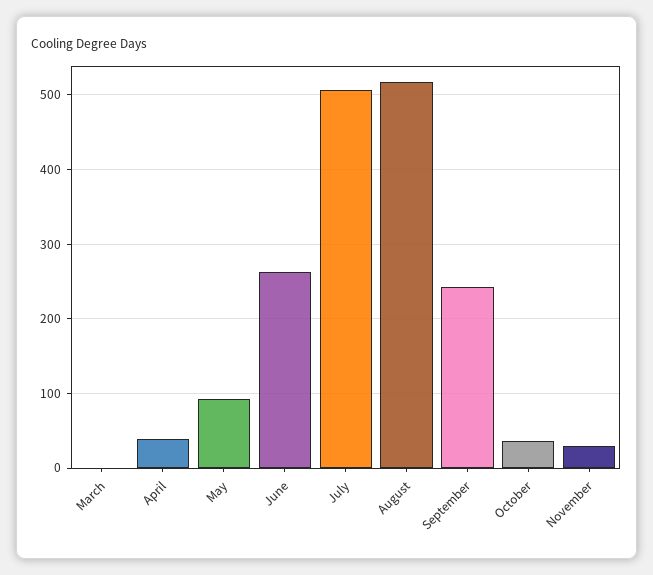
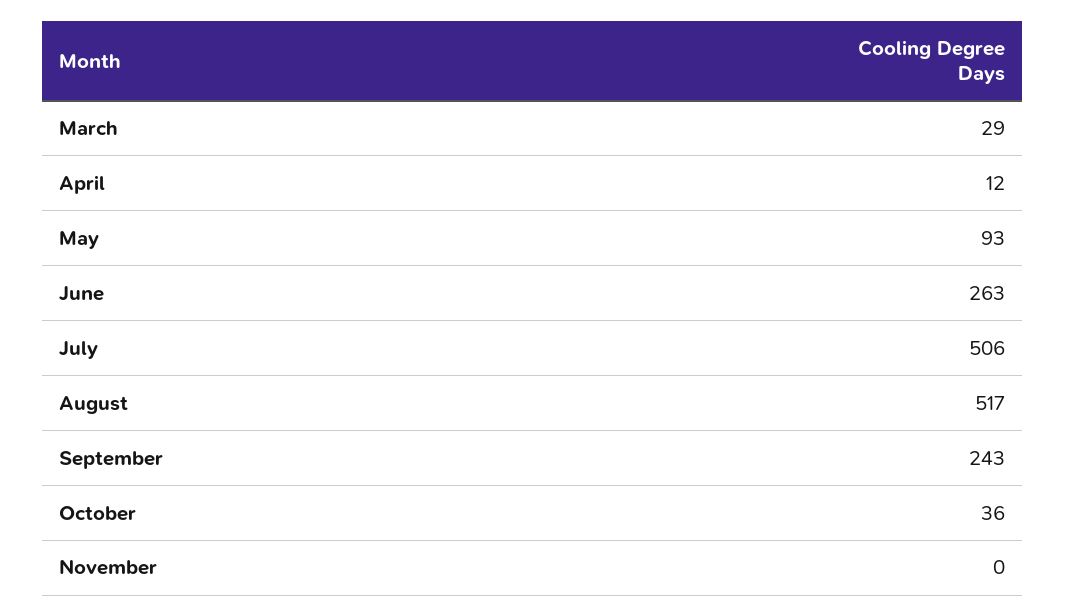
  {
-   "March": 0,
+   "March": 29,
-   "April": 40,
+   "April": 12,
    "May": 93,
    "June": 263,
    "July": 506,
    "August": 517,
    "September": 243,
    "October": 36,
-   "November": 30
+   "November": 0
  }

